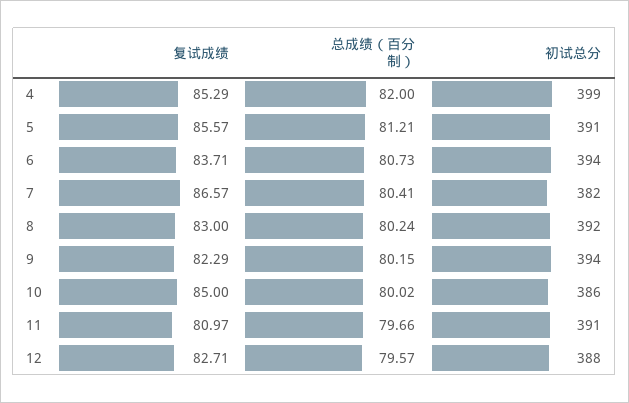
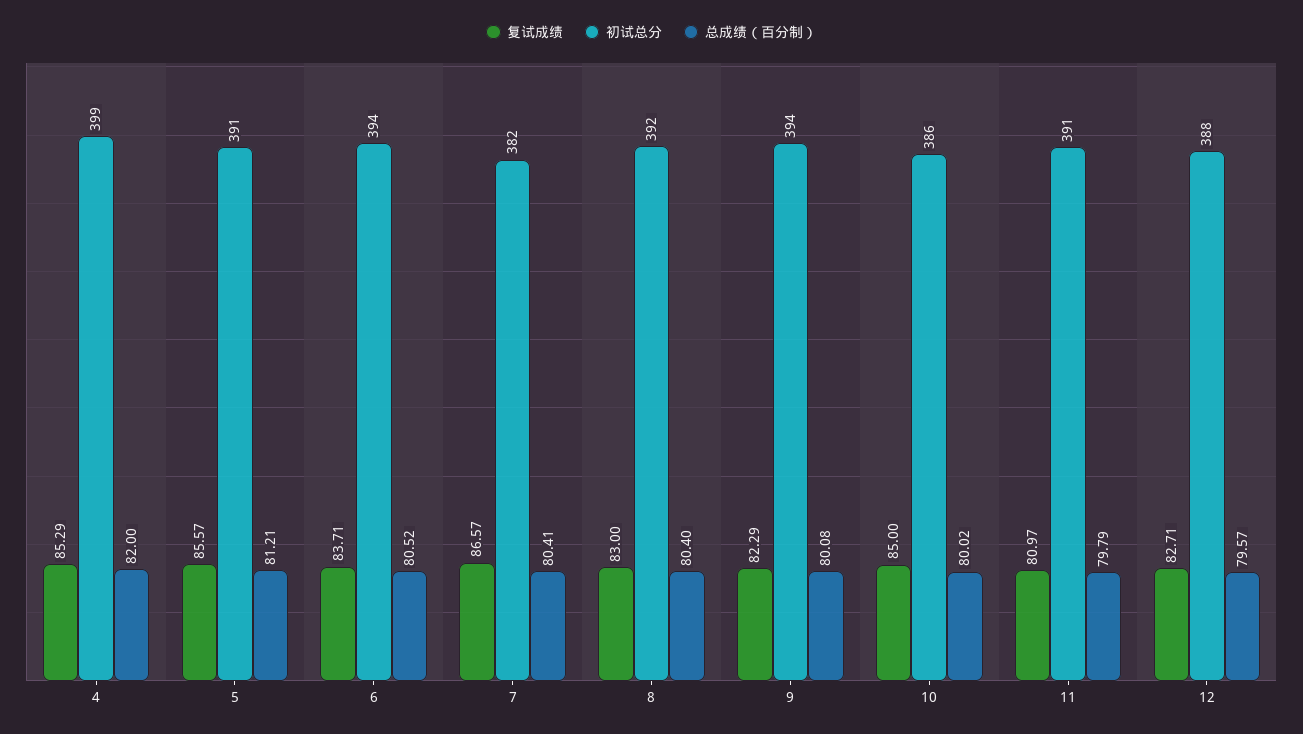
  {
    "复试成绩": {
      "4": 85.29,
      "5": 85.57,
      "6": 83.71,
      "7": 86.57,
      "8": 83,
      "9": 82.29,
      "10": 85,
      "11": 80.97,
      "12": 82.71
    },
    "总成绩（百分制）": {
      "4": 82,
      "5": 81.21,
-     "6": 80.73,
+     "6": 80.52,
      "7": 80.41,
-     "8": 80.24,
+     "8": 80.4,
-     "9": 80.15,
+     "9": 80.08,
      "10": 80.02,
-     "11": 79.66,
+     "11": 79.79,
      "12": 79.57
    },
    "初试总分": {
      "4": 399,
      "5": 391,
      "6": 394,
      "7": 382,
      "8": 392,
      "9": 394,
      "10": 386,
      "11": 391,
      "12": 388
    }
  }

